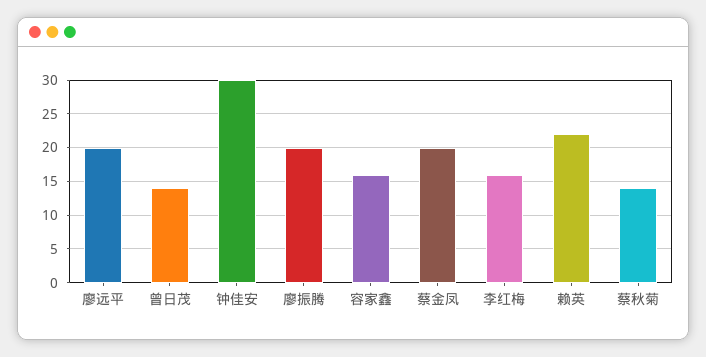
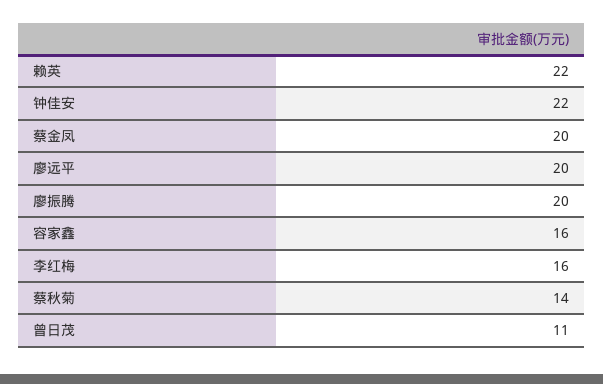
  {
    "廖远平": 20,
-   "曾日茂": 14,
+   "曾日茂": 11,
-   "钟佳安": 30,
+   "钟佳安": 22,
    "廖振腾": 20,
    "容家鑫": 16,
    "蔡金凤": 20,
    "李红梅": 16,
    "赖英": 22,
    "蔡秋菊": 14
  }

